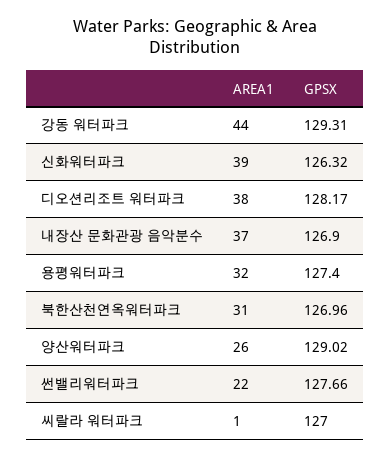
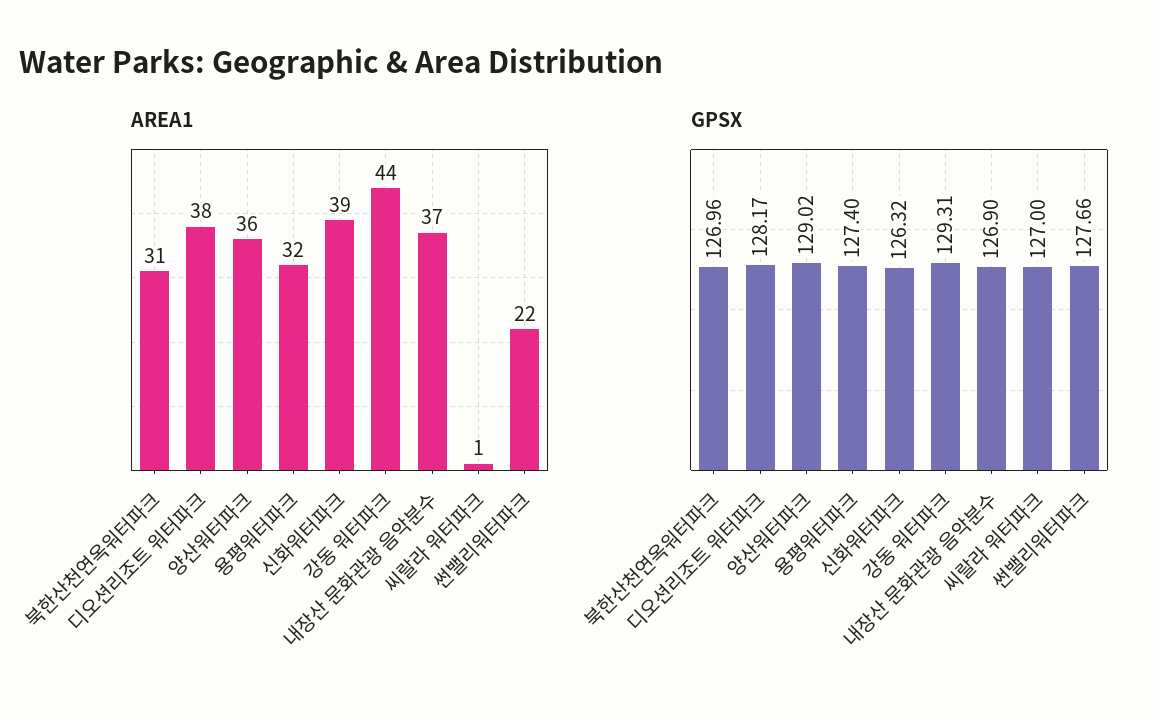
  {
    "AREA1": {
      "강동 워터파크": 44,
      "신화워터파크": 39,
      "디오션리조트 워터파크": 38,
      "내장산 문화관광 음악분수": 37,
      "용평워터파크": 32,
      "북한산천연옥워터파크": 31,
-     "양산워터파크": 26,
+     "양산워터파크": 36,
      "썬밸리워터파크": 22,
      "씨랄라 워터파크": 1
    },
    "GPSX": {
      "강동 워터파크": 129.31,
      "신화워터파크": 126.32,
      "디오션리조트 워터파크": 128.17,
      "내장산 문화관광 음악분수": 126.9,
      "용평워터파크": 127.4,
      "북한산천연옥워터파크": 126.96,
      "양산워터파크": 129.02,
      "썬밸리워터파크": 127.66,
      "씨랄라 워터파크": 127
    }
  }

